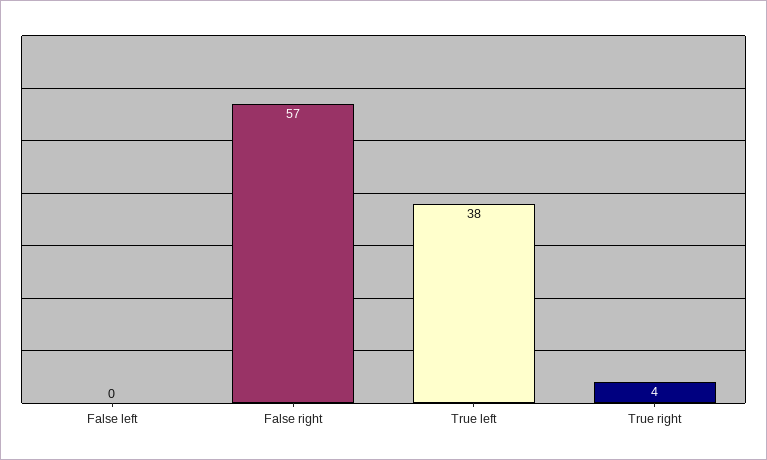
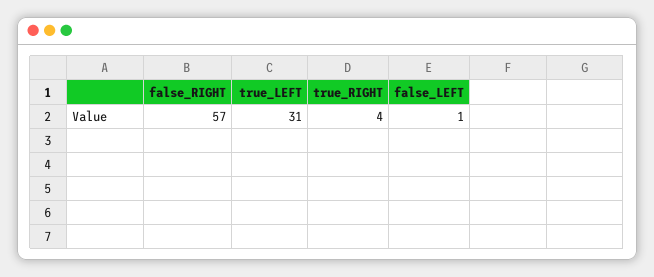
  {
-   "False left": 0,
+   "False left": 1,
    "False right": 57,
-   "True left": 38,
+   "True left": 31,
    "True right": 4
  }

